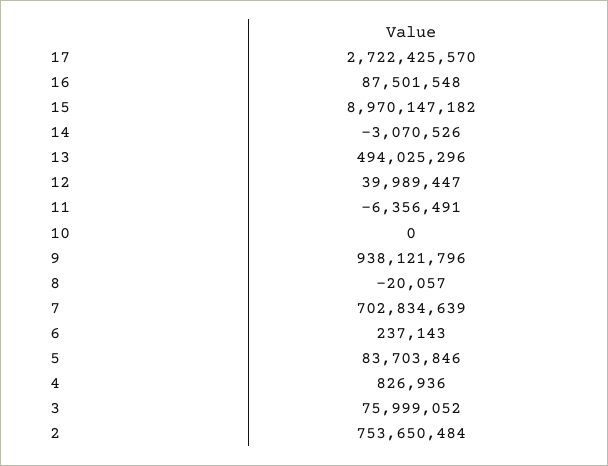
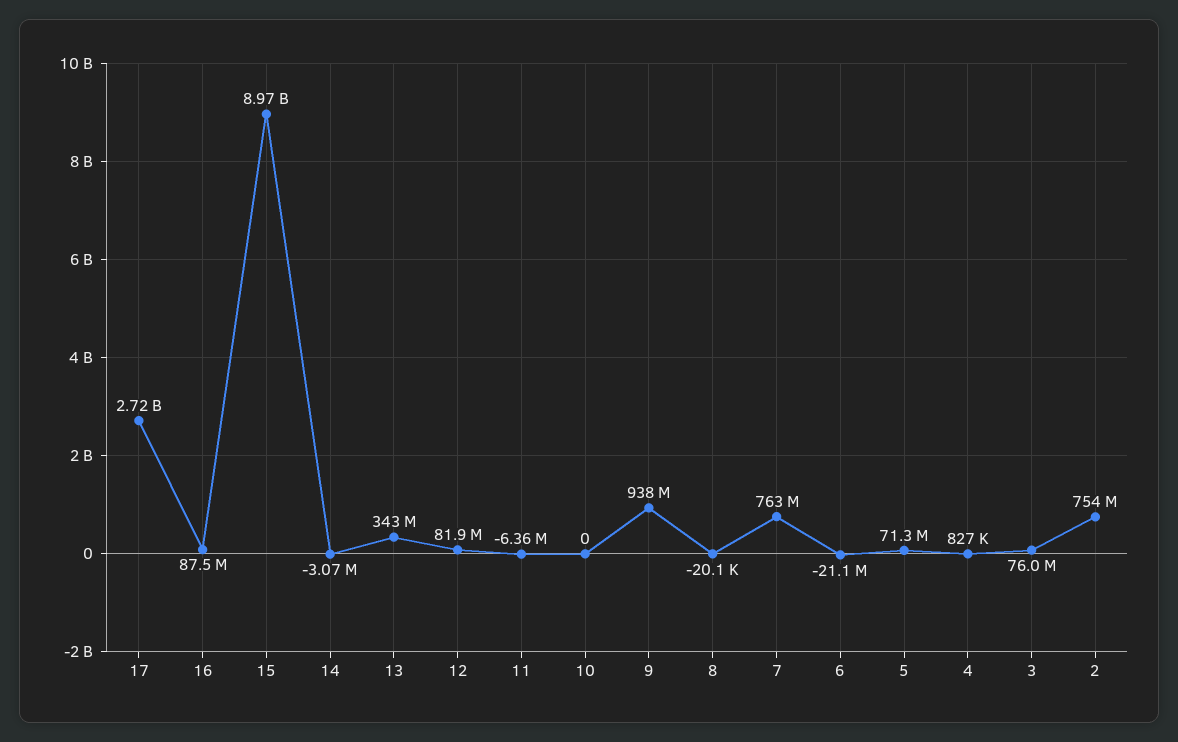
  {
    "17": 2722425570,
    "16": 87501548,
    "15": 8970147182,
    "14": -3070526,
-   "13": 494025296,
+   "13": 343000000,
-   "12": 39989447,
+   "12": 81900000,
    "11": -6356491,
    "10": 0,
    "9": 938121796,
    "8": -20057,
-   "7": 702834639,
+   "7": 763000000,
-   "6": 237143,
+   "6": -21100000,
-   "5": 83703846,
+   "5": 71300000,
    "4": 826936,
    "3": 75999052,
    "2": 753650484
  }

